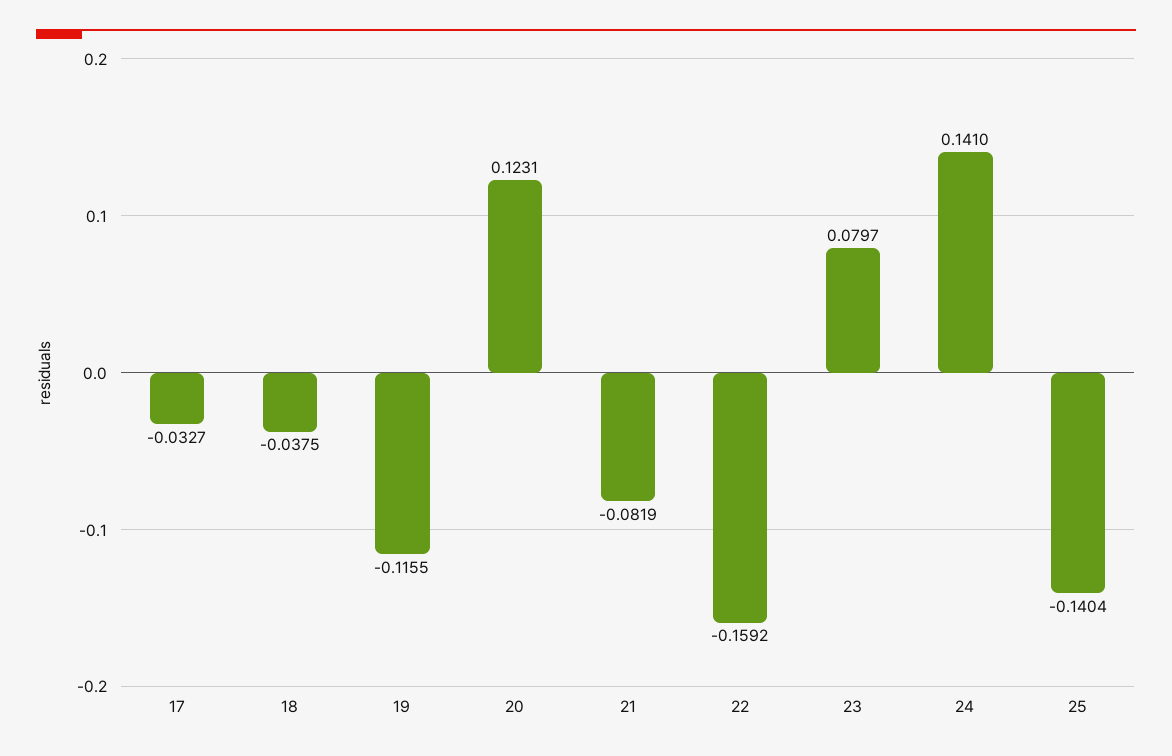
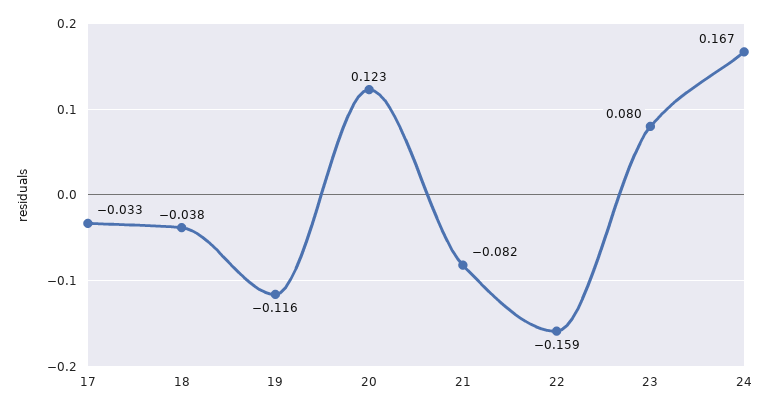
  {
    "17": -0.0327,
    "18": -0.0375,
    "19": -0.1155,
    "20": 0.1231,
    "21": -0.0819,
    "22": -0.1592,
    "23": 0.0797,
-   "24": 0.141,
+   "24": 0.167
-   "25": -0.1404
  }

